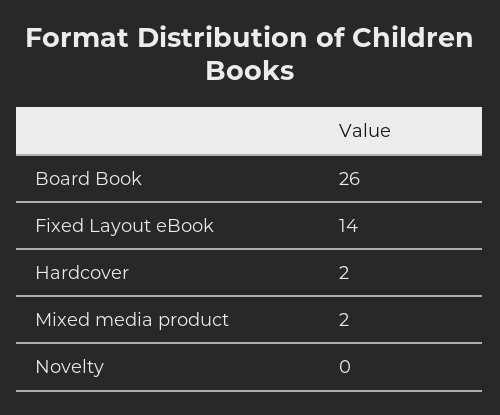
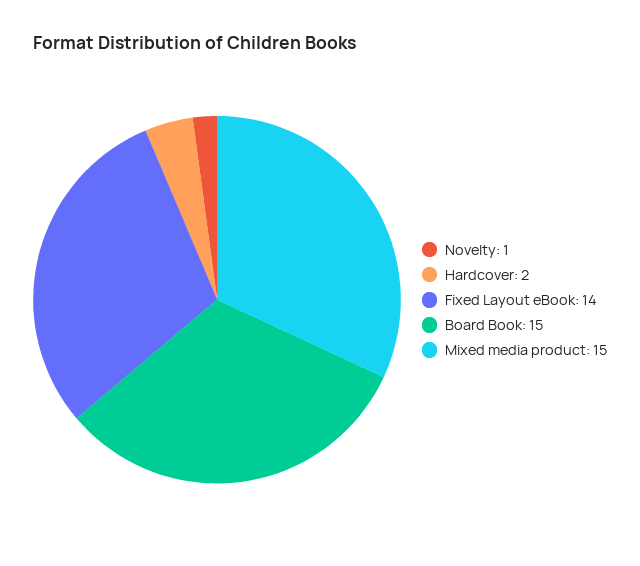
  {
-   "Board Book": 26,
+   "Board Book": 15,
    "Fixed Layout eBook": 14,
    "Hardcover": 2,
-   "Mixed media product": 2,
+   "Mixed media product": 15,
-   "Novelty": 0
+   "Novelty": 1
  }

